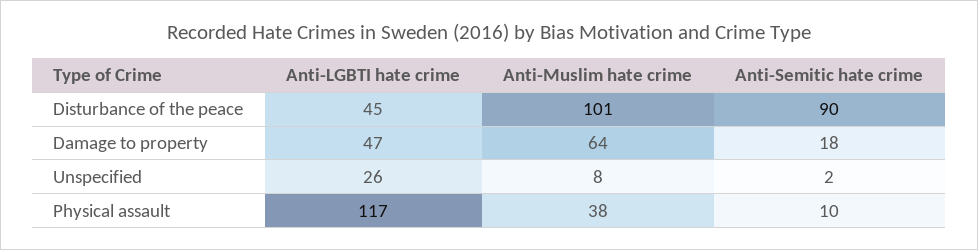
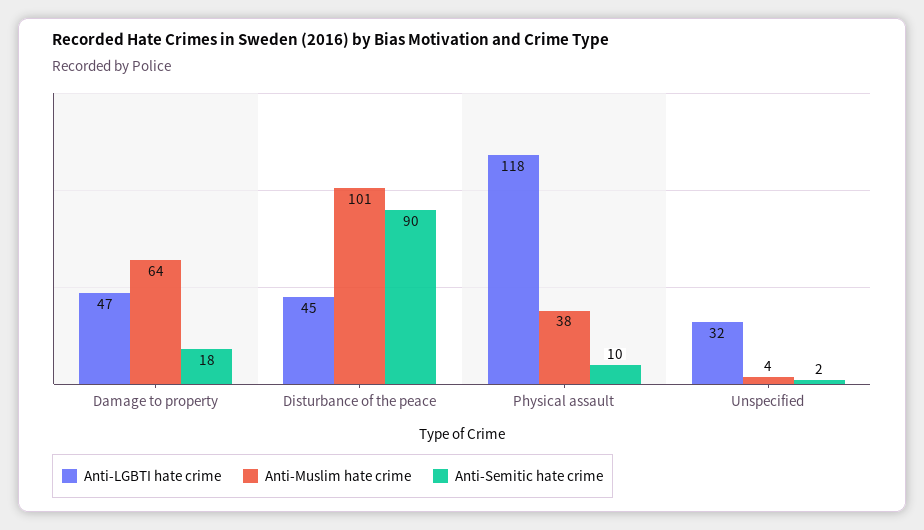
  {
    "Anti-LGBTI hate crime": {
      "Disturbance of the peace": 45,
      "Damage to property": 47,
-     "Unspecified": 26,
+     "Unspecified": 32,
-     "Physical assault": 117
+     "Physical assault": 118
    },
    "Anti-Muslim hate crime": {
      "Disturbance of the peace": 101,
      "Damage to property": 64,
-     "Unspecified": 8,
+     "Unspecified": 4,
      "Physical assault": 38
    },
    "Anti-Semitic hate crime": {
      "Disturbance of the peace": 90,
      "Damage to property": 18,
      "Unspecified": 2,
      "Physical assault": 10
    }
  }

